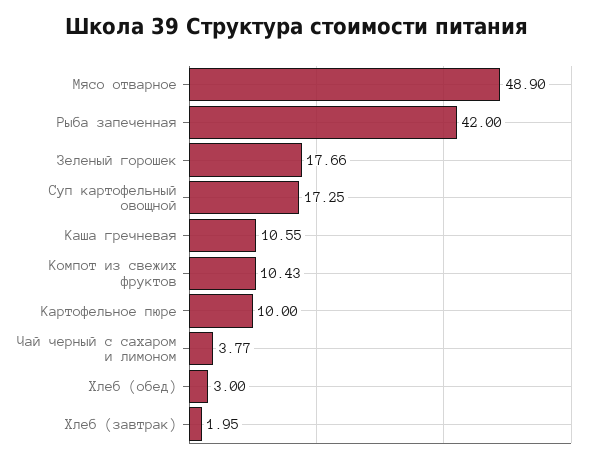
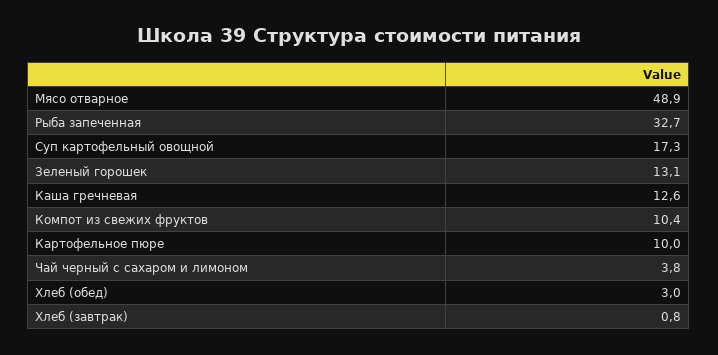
  {
    "Мясо отварное": 48.9,
-   "Рыба запеченная": 42,
+   "Рыба запеченная": 32.7,
-   "Зеленый горошек": 17.66,
+   "Зеленый горошек": 13.1,
    "Суп картофельный овощной": 17.25,
-   "Каша гречневая": 10.55,
+   "Каша гречневая": 12.6,
    "Компот из свежих фруктов": 10.43,
    "Картофельное пюре": 10,
    "Чай черный с сахаром и лимоном": 3.77,
    "Хлеб (обед)": 3,
-   "Хлеб (завтрак)": 1.95
+   "Хлеб (завтрак)": 0.8
  }

